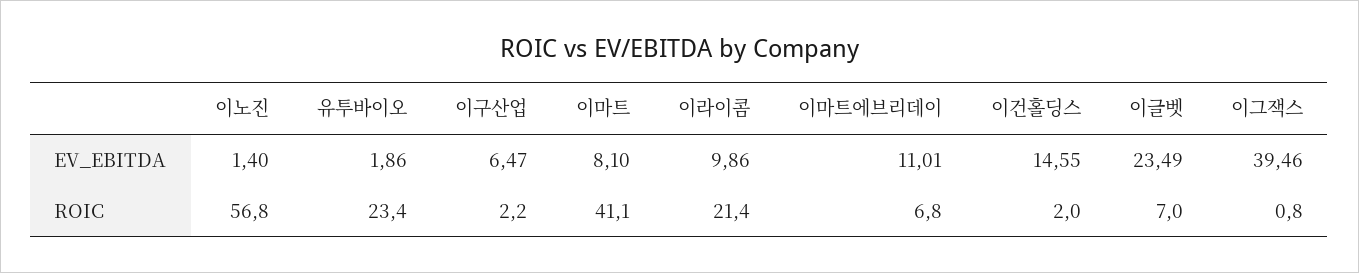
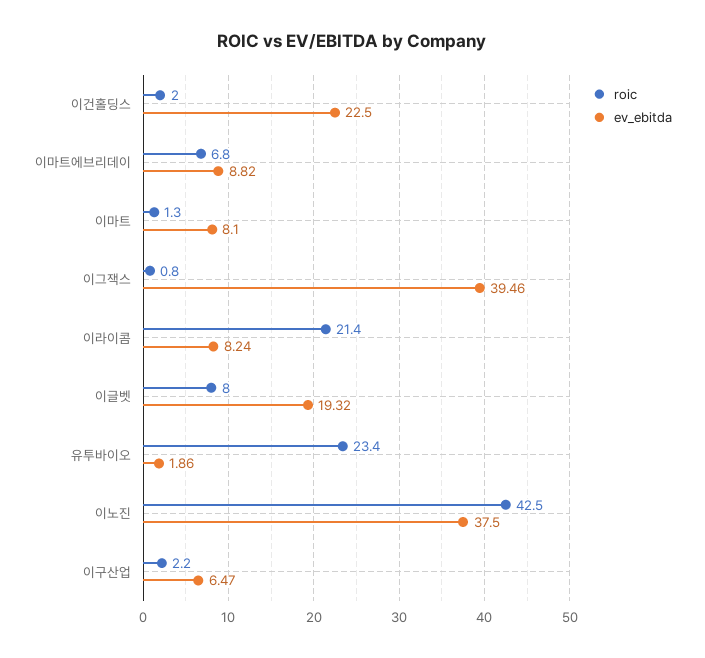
  {
    "EV_EBITDA": {
-     "이노진": 1.4,
+     "이노진": 37.5,
      "유투바이오": 1.86,
      "이구산업": 6.47,
      "이마트": 8.1,
-     "이라이콤": 9.86,
+     "이라이콤": 8.24,
-     "이마트에브리데이": 11.01,
+     "이마트에브리데이": 8.82,
-     "이건홀딩스": 14.55,
+     "이건홀딩스": 22.5,
-     "이글벳": 23.49,
+     "이글벳": 19.32,
      "이그잭스": 39.46
    },
    "ROIC": {
-     "이노진": 56.8,
+     "이노진": 42.5,
      "유투바이오": 23.4,
      "이구산업": 2.2,
-     "이마트": 41.1,
+     "이마트": 1.3,
      "이라이콤": 21.4,
      "이마트에브리데이": 6.8,
      "이건홀딩스": 2,
-     "이글벳": 7,
+     "이글벳": 8,
      "이그잭스": 0.8
    }
  }

